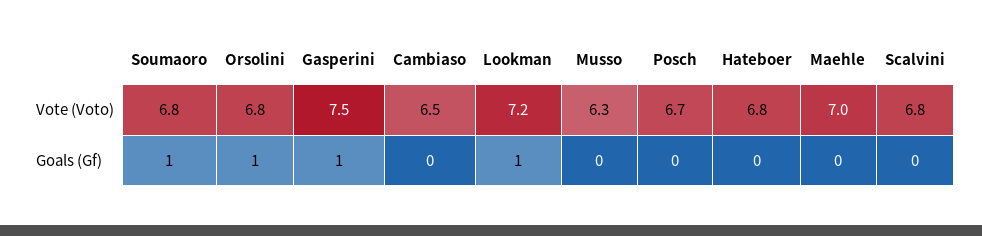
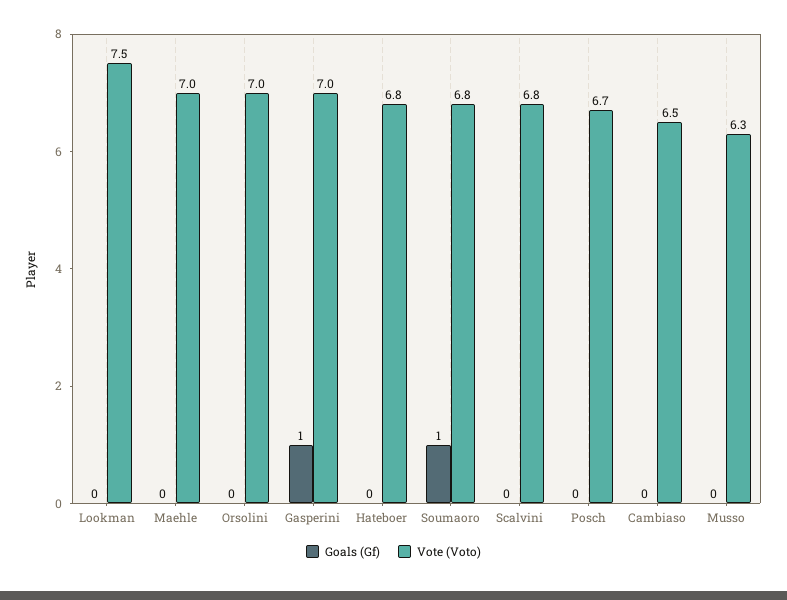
  {
    "Vote (Voto)": {
      "Soumaoro": 6.8,
-     "Orsolini": 6.8,
+     "Orsolini": 7,
-     "Gasperini": 7.5,
+     "Gasperini": 7,
      "Cambiaso": 6.5,
-     "Lookman": 7.2,
+     "Lookman": 7.5,
      "Musso": 6.3,
      "Posch": 6.7,
      "Hateboer": 6.8,
      "Maehle": 7,
      "Scalvini": 6.8
    },
    "Goals (Gf)": {
      "Soumaoro": 1,
-     "Orsolini": 1,
+     "Orsolini": 0,
      "Gasperini": 1,
      "Cambiaso": 0,
-     "Lookman": 1,
+     "Lookman": 0,
      "Musso": 0,
      "Posch": 0,
      "Hateboer": 0,
      "Maehle": 0,
      "Scalvini": 0
    }
  }

